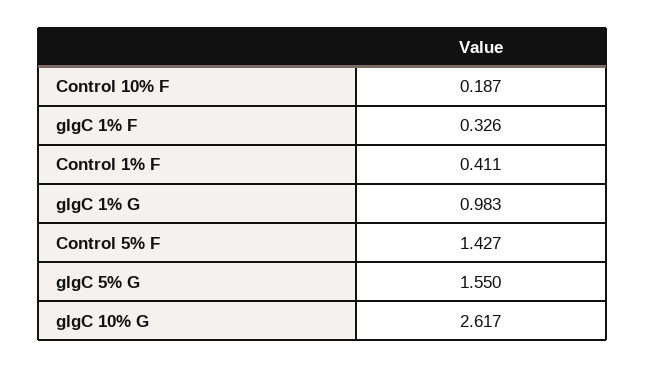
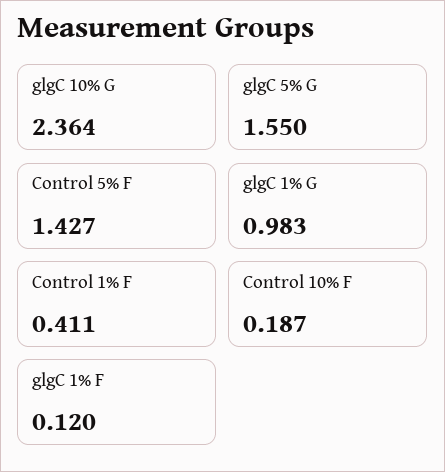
  {
    "Control 10% F": 0.187,
-   "glgC 1% F": 0.326,
+   "glgC 1% F": 0.12,
    "Control 1% F": 0.411,
    "glgC 1% G": 0.983,
    "Control 5% F": 1.427,
    "glgC 5% G": 1.55,
-   "glgC 10% G": 2.617
+   "glgC 10% G": 2.364
  }

